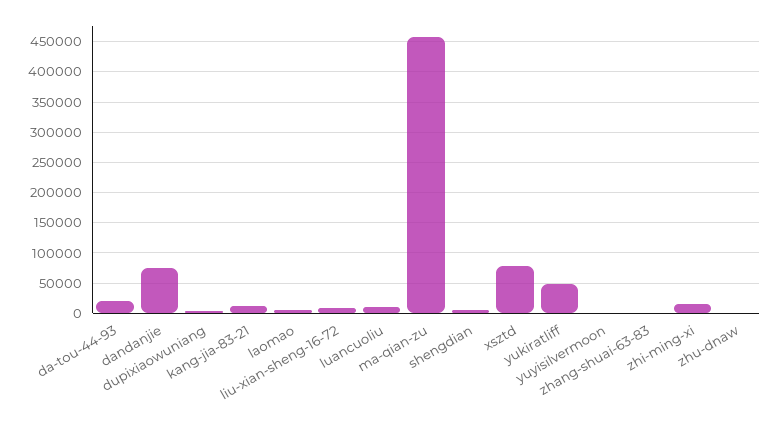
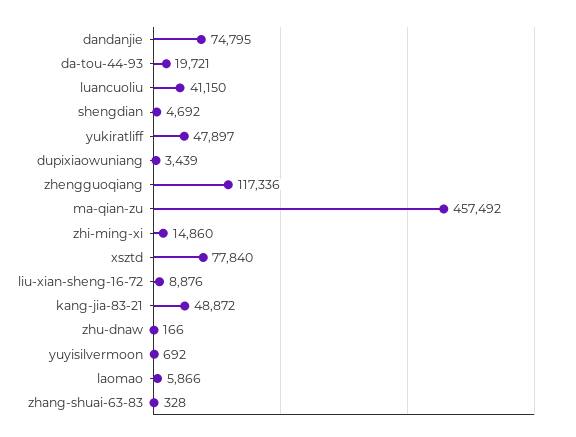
  {
    "da-tou-44-93": 19721,
    "dandanjie": 74795,
    "dupixiaowuniang": 3439,
-   "kang-jia-83-21": 10000,
+   "kang-jia-83-21": 48872,
    "laomao": 5866,
    "liu-xian-sheng-16-72": 8876,
-   "luancuoliu": 10000,
+   "luancuoliu": 41150,
    "ma-qian-zu": 457492,
    "shengdian": 4692,
    "xsztd": 77840,
    "yukiratliff": 47897,
    "yuyisilvermoon": 692,
    "zhang-shuai-63-83": 328,
    "zhi-ming-xi": 14860,
-   "zhu-dnaw": 166
+   "zhu-dnaw": 166,
+   "zhengguoqiang": 117336
  }

